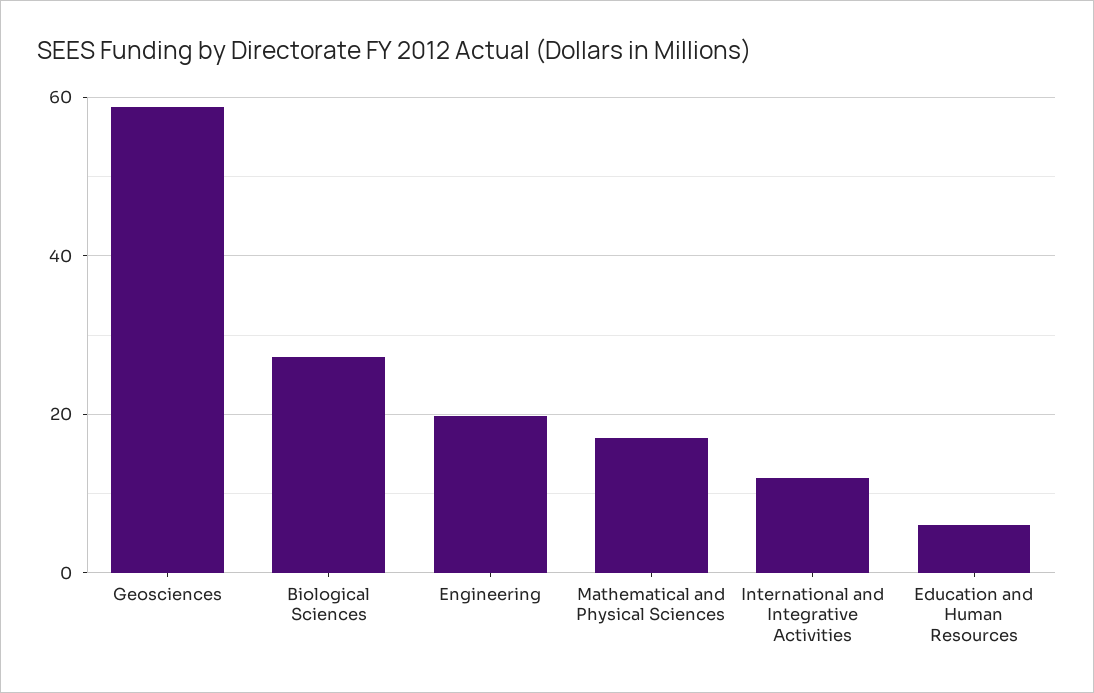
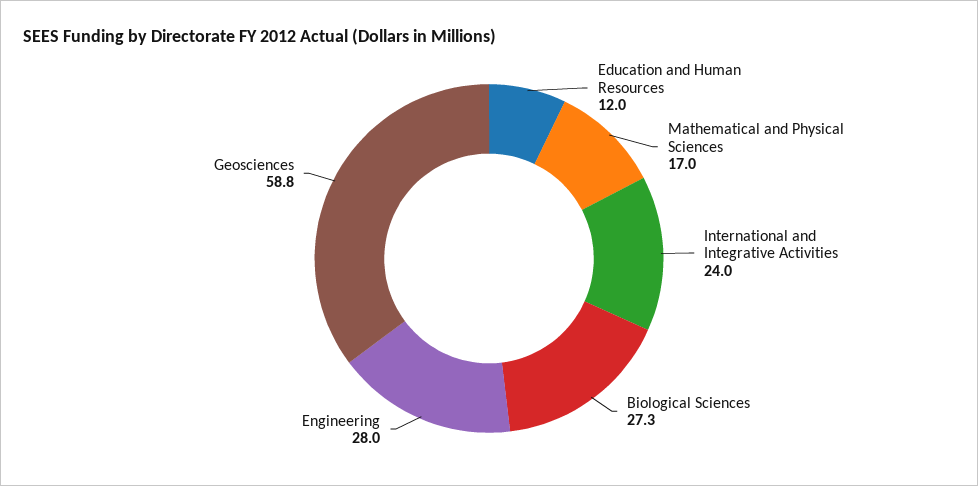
  {
    "Geosciences": 58.8,
    "Biological Sciences": 27.3,
-   "Engineering": 20,
+   "Engineering": 28,
    "Mathematical and Physical Sciences": 17,
-   "International and Integrative Activities": 12,
+   "International and Integrative Activities": 24,
-   "Education and Human Resources": 6
+   "Education and Human Resources": 12
  }

